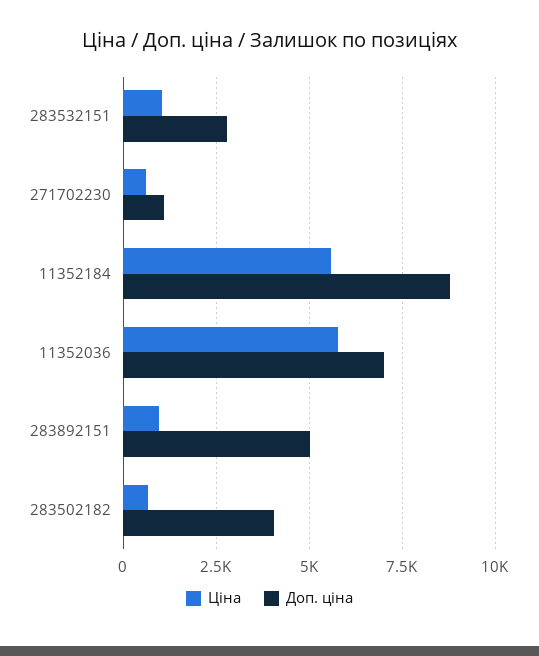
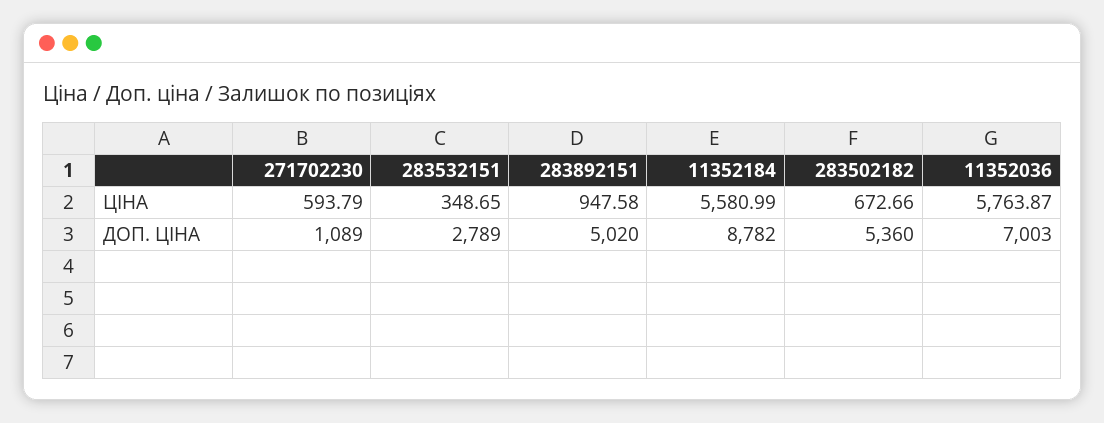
  {
    "Ціна": {
-     "283532151": 1000,
+     "283532151": 348.65,
      "271702230": 593.79,
      "11352184": 5580.99,
      "11352036": 5763.87,
      "283892151": 947.58,
      "283502182": 672.66
    },
    "Доп. ціна": {
      "283532151": 2789,
      "271702230": 1089,
      "11352184": 8782,
      "11352036": 7003,
      "283892151": 5020,
-     "283502182": 4000
+     "283502182": 5360
    }
  }

